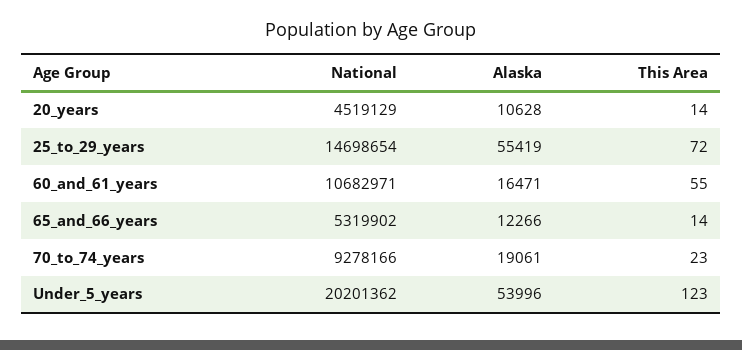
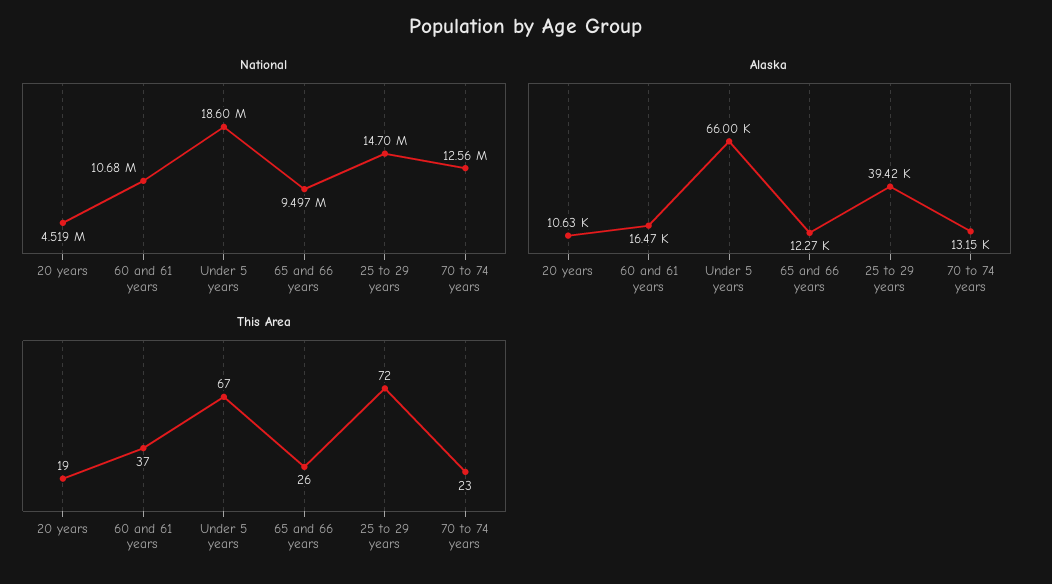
  {
    "National": {
      "20_years": 4519129,
      "25_to_29_years": 14698654,
      "60_and_61_years": 10682971,
-     "65_and_66_years": 5319902,
+     "65_and_66_years": 9497000,
-     "70_to_74_years": 9278166,
+     "70_to_74_years": 12560000,
-     "Under_5_years": 20201362
+     "Under_5_years": 18600000
    },
    "Alaska": {
      "20_years": 10628,
-     "25_to_29_years": 55419,
+     "25_to_29_years": 39420,
      "60_and_61_years": 16471,
      "65_and_66_years": 12266,
-     "70_to_74_years": 19061,
+     "70_to_74_years": 13150,
-     "Under_5_years": 53996
+     "Under_5_years": 66000
    },
    "This Area": {
-     "20_years": 14,
+     "20_years": 19,
      "25_to_29_years": 72,
-     "60_and_61_years": 55,
+     "60_and_61_years": 37,
-     "65_and_66_years": 14,
+     "65_and_66_years": 26,
      "70_to_74_years": 23,
-     "Under_5_years": 123
+     "Under_5_years": 67
    }
  }

